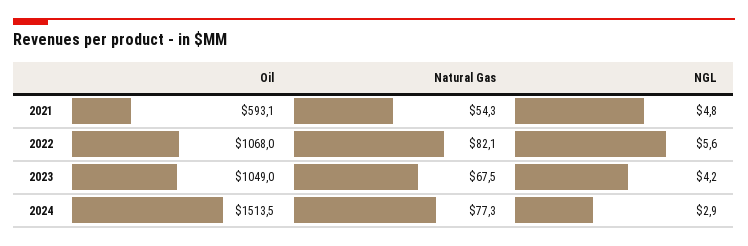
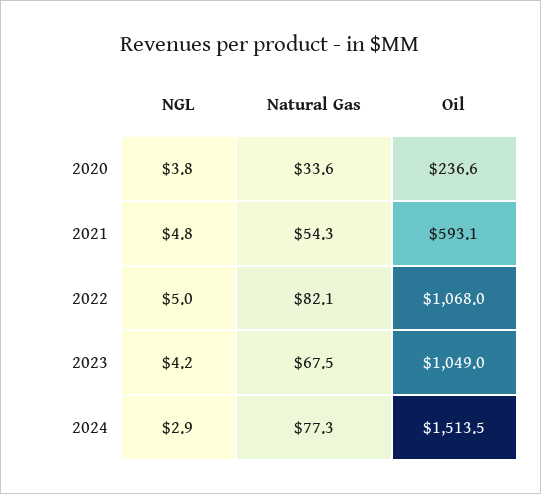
  {
    "Oil": {
      "2021": 593.1,
      "2022": 1068,
      "2023": 1049,
-     "2024": 1513.5
+     "2024": 1513.5,
+     "2020": 236.6
    },
    "Natural Gas": {
      "2021": 54.3,
      "2022": 82.1,
      "2023": 67.5,
-     "2024": 77.3
+     "2024": 77.3,
+     "2020": 33.6
    },
    "NGL": {
      "2021": 4.8,
-     "2022": 5.6,
+     "2022": 5,
      "2023": 4.2,
-     "2024": 2.9
+     "2024": 2.9,
+     "2020": 3.8
    }
  }

